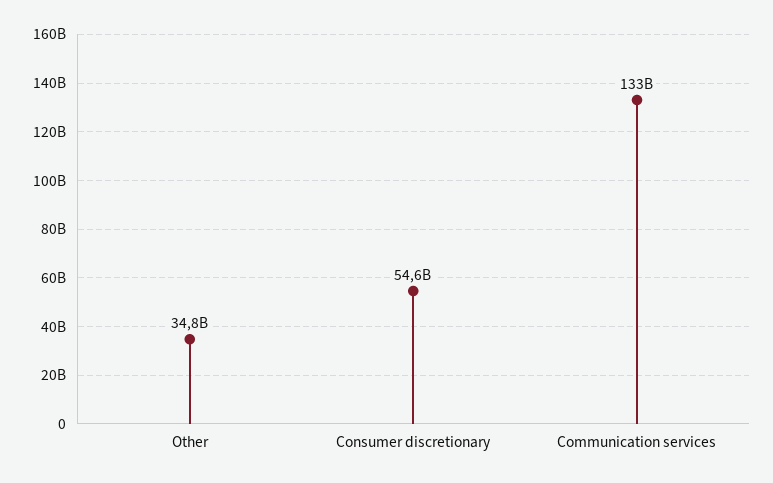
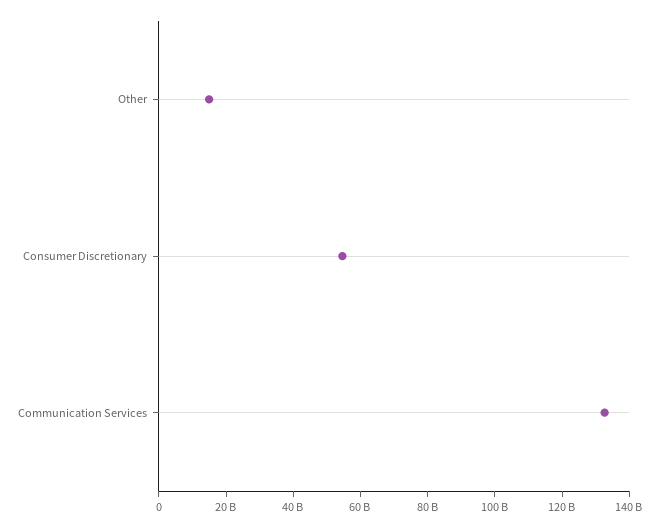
  {
-   "Other": 34800000000,
+   "Other": 15000000000,
    "Consumer discretionary": 54600000000,
    "Communication services": 133000000000
  }

